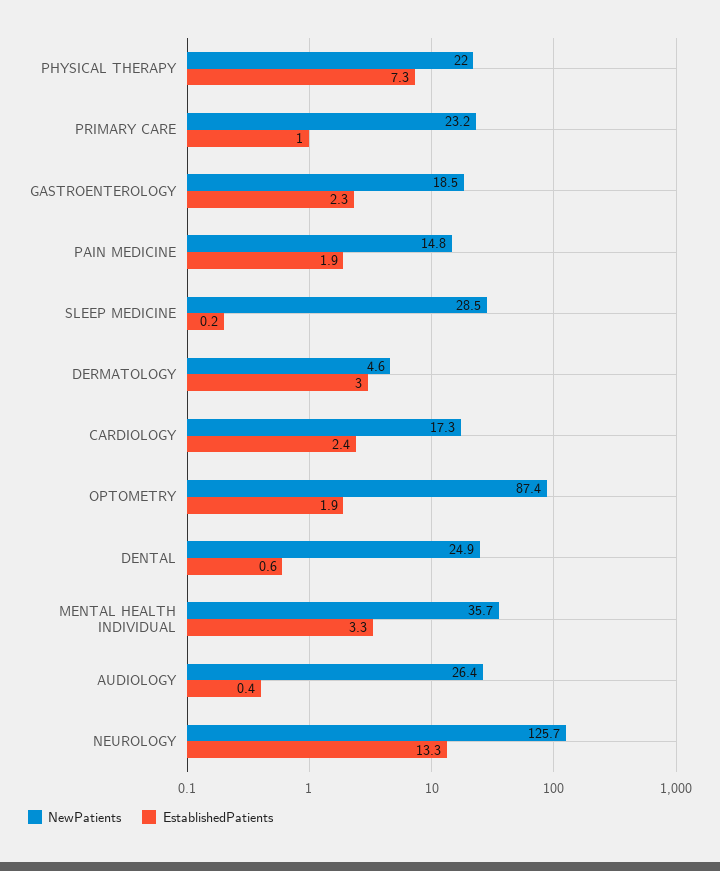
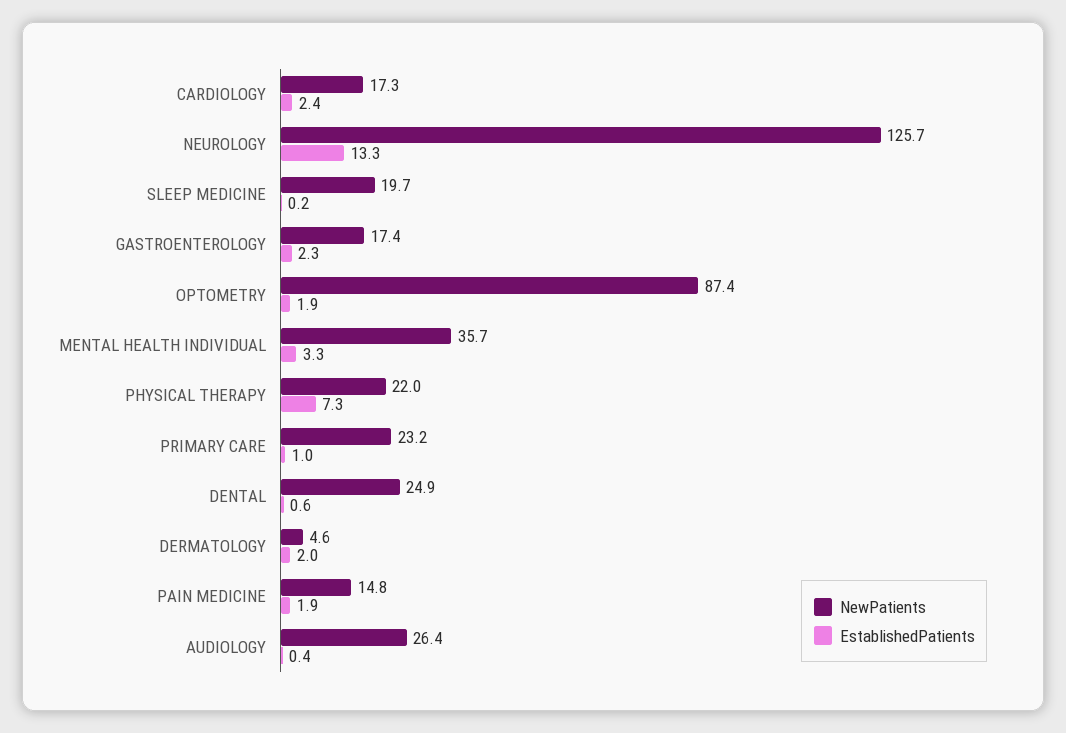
  {
    "NewPatients": {
      "PHYSICAL THERAPY": 22,
      "PRIMARY CARE": 23.2,
-     "GASTROENTEROLOGY": 18.5,
+     "GASTROENTEROLOGY": 17.4,
      "PAIN MEDICINE": 14.8,
-     "SLEEP MEDICINE": 28.5,
+     "SLEEP MEDICINE": 19.7,
      "DERMATOLOGY": 4.6,
      "CARDIOLOGY": 17.3,
      "OPTOMETRY": 87.4,
      "DENTAL": 24.9,
      "MENTAL HEALTH INDIVIDUAL": 35.7,
      "AUDIOLOGY": 26.4,
      "NEUROLOGY": 125.7
    },
    "EstablishedPatients": {
      "PHYSICAL THERAPY": 7.3,
      "PRIMARY CARE": 1,
      "GASTROENTEROLOGY": 2.3,
      "PAIN MEDICINE": 1.9,
      "SLEEP MEDICINE": 0.2,
-     "DERMATOLOGY": 3,
+     "DERMATOLOGY": 2,
      "CARDIOLOGY": 2.4,
      "OPTOMETRY": 1.9,
      "DENTAL": 0.6,
      "MENTAL HEALTH INDIVIDUAL": 3.3,
      "AUDIOLOGY": 0.4,
      "NEUROLOGY": 13.3
    }
  }

